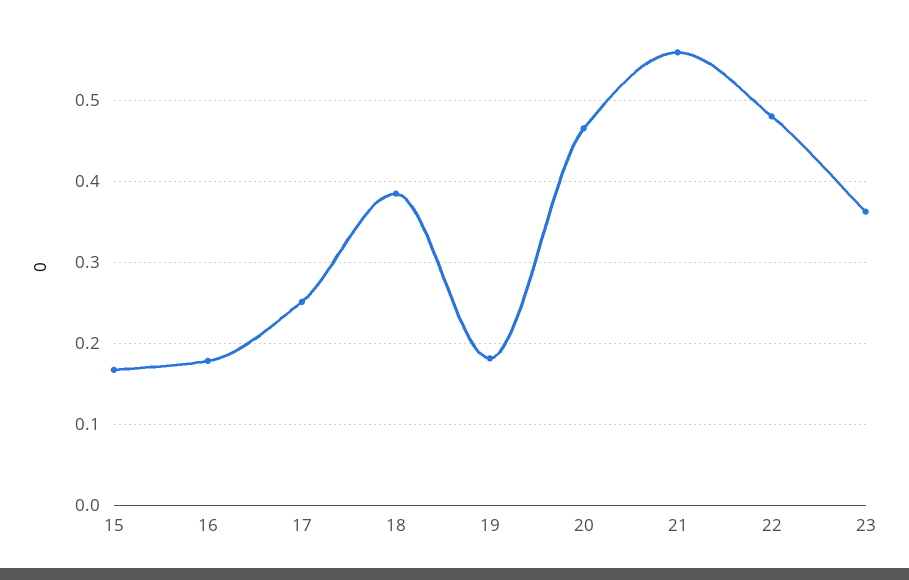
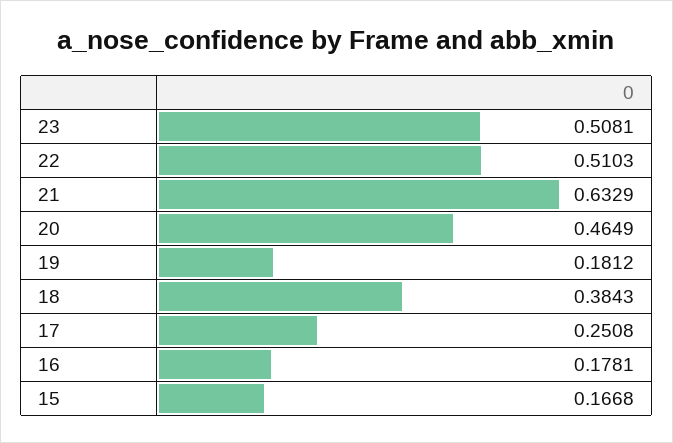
  {
    "15": 0.1668,
    "16": 0.1781,
    "17": 0.2508,
    "18": 0.3843,
    "19": 0.1812,
    "20": 0.4649,
-   "21": 0.56,
+   "21": 0.6329,
-   "22": 0.48,
+   "22": 0.5103,
-   "23": 0.36
+   "23": 0.5081
  }

